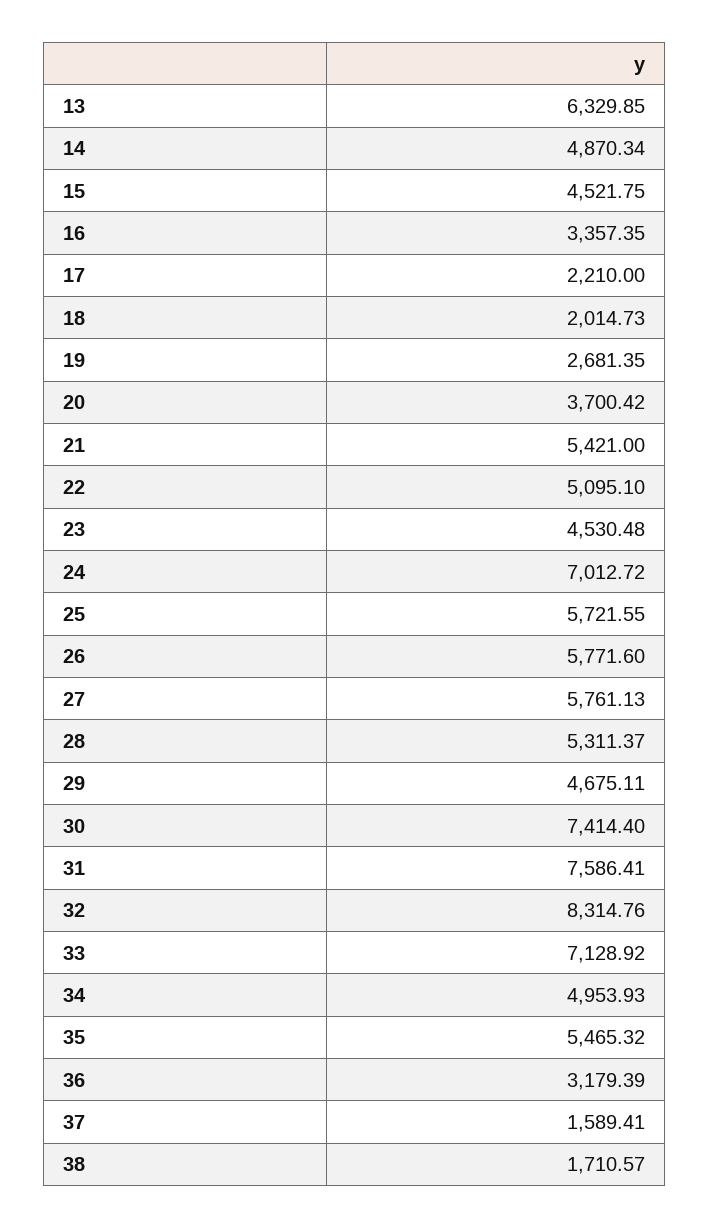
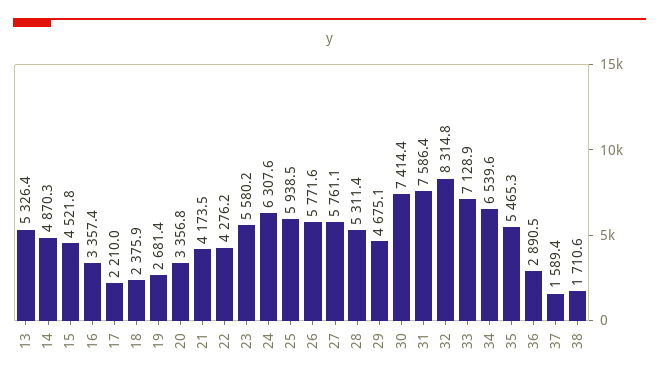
  {
-   "13": 6329.85,
+   "13": 5326.4,
    "14": 4870.34,
    "15": 4521.75,
    "16": 3357.35,
    "17": 2210,
-   "18": 2014.73,
+   "18": 2375.9,
    "19": 2681.35,
-   "20": 3700.42,
+   "20": 3356.8,
-   "21": 5421,
+   "21": 4173.5,
-   "22": 5095.1,
+   "22": 4276.2,
-   "23": 4530.48,
+   "23": 5580.2,
-   "24": 7012.72,
+   "24": 6307.6,
-   "25": 5721.55,
+   "25": 5938.5,
    "26": 5771.6,
    "27": 5761.13,
    "28": 5311.37,
    "29": 4675.11,
    "30": 7414.4,
    "31": 7586.41,
    "32": 8314.76,
    "33": 7128.92,
-   "34": 4953.93,
+   "34": 6539.6,
    "35": 5465.32,
-   "36": 3179.39,
+   "36": 2890.5,
    "37": 1589.41,
    "38": 1710.57
  }

